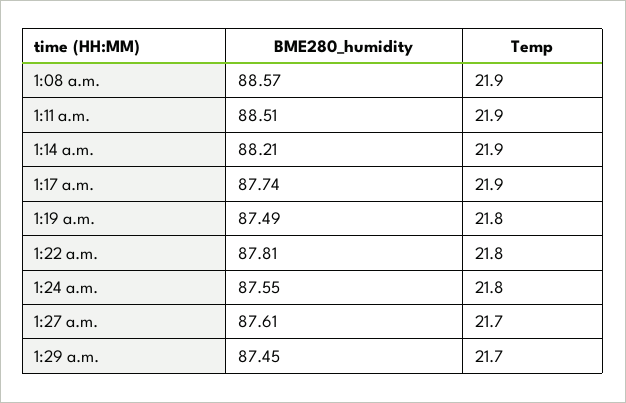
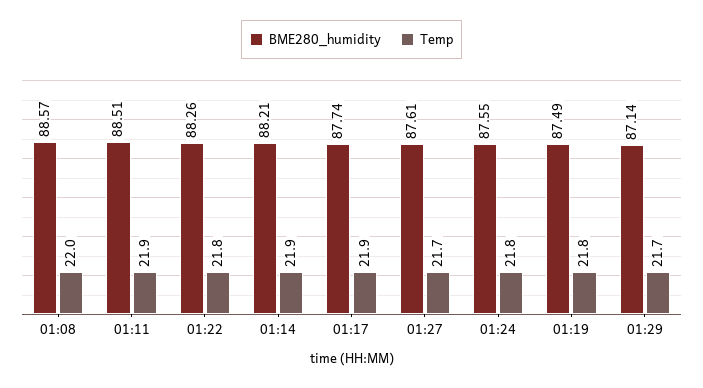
  {
    "BME280_humidity": {
      "1:08 a.m.": 88.57,
      "1:11 a.m.": 88.51,
      "1:14 a.m.": 88.21,
      "1:17 a.m.": 87.74,
      "1:19 a.m.": 87.49,
-     "1:22 a.m.": 87.81,
+     "1:22 a.m.": 88.26,
      "1:24 a.m.": 87.55,
      "1:27 a.m.": 87.61,
-     "1:29 a.m.": 87.45
+     "1:29 a.m.": 87.14
    },
    "Temp": {
-     "1:08 a.m.": 21.9,
+     "1:08 a.m.": 22,
      "1:11 a.m.": 21.9,
      "1:14 a.m.": 21.9,
      "1:17 a.m.": 21.9,
      "1:19 a.m.": 21.8,
      "1:22 a.m.": 21.8,
      "1:24 a.m.": 21.8,
      "1:27 a.m.": 21.7,
      "1:29 a.m.": 21.7
    }
  }

